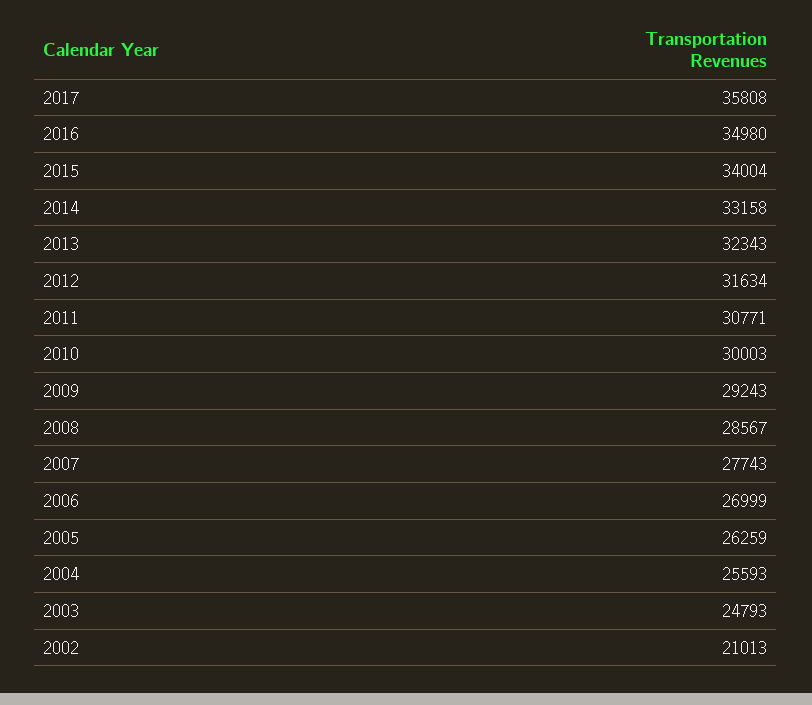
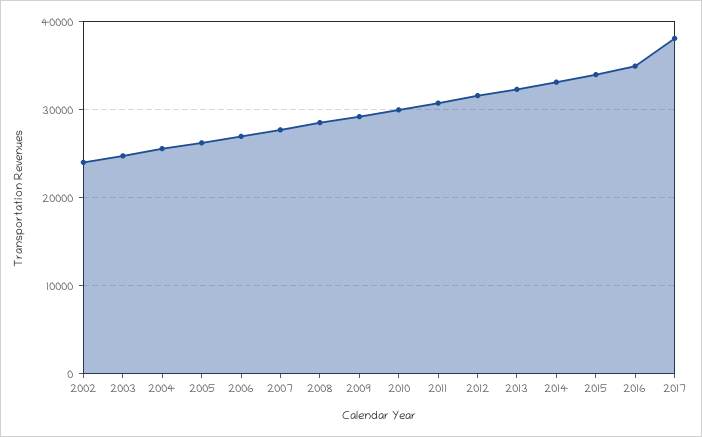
  {
-   "2017": 35808,
+   "2017": 38000,
    "2016": 34980,
    "2015": 34004,
    "2014": 33158,
    "2013": 32343,
    "2012": 31634,
    "2011": 30771,
    "2010": 30003,
    "2009": 29243,
    "2008": 28567,
    "2007": 27743,
    "2006": 26999,
    "2005": 26259,
    "2004": 25593,
    "2003": 24793,
-   "2002": 21013
+   "2002": 24000
  }

